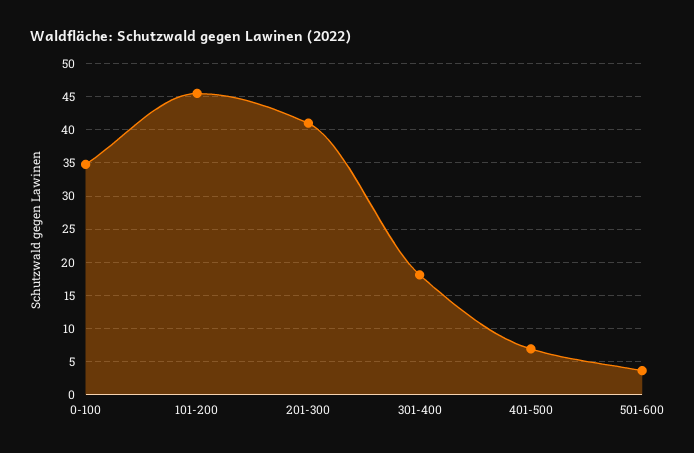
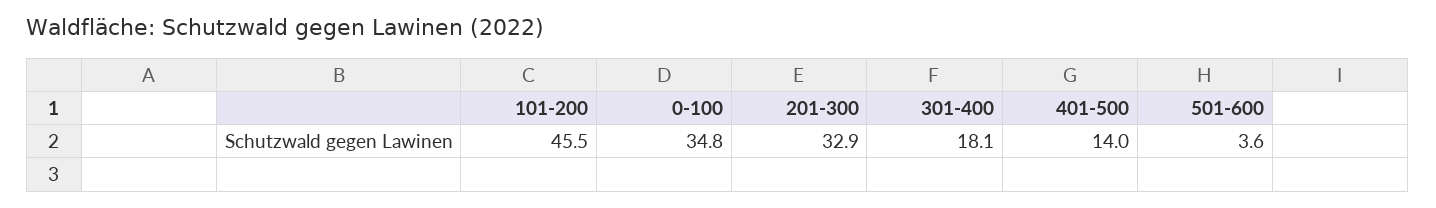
  {
    "0-100": 34.8,
    "101-200": 45.5,
-   "201-300": 41,
+   "201-300": 32.9,
    "301-400": 18.1,
-   "401-500": 7,
+   "401-500": 14,
    "501-600": 3.6
  }

